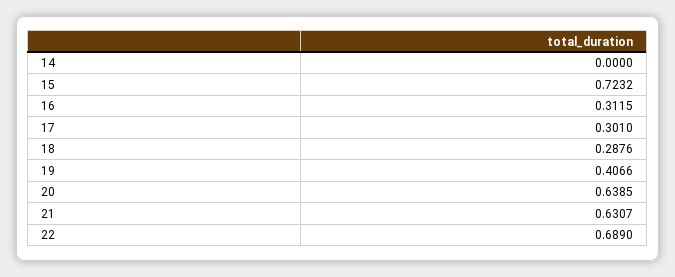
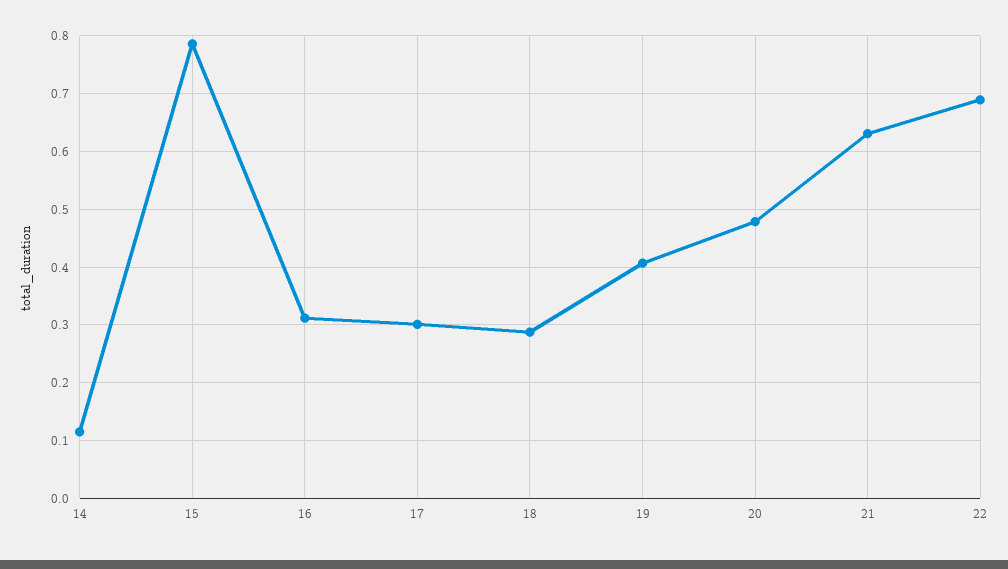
  {
-   "14": 0,
+   "14": 0.12,
-   "15": 0.7232,
+   "15": 0.78,
    "16": 0.3115,
    "17": 0.301,
    "18": 0.2876,
    "19": 0.4066,
-   "20": 0.6385,
+   "20": 0.48,
    "21": 0.6307,
    "22": 0.689
  }

